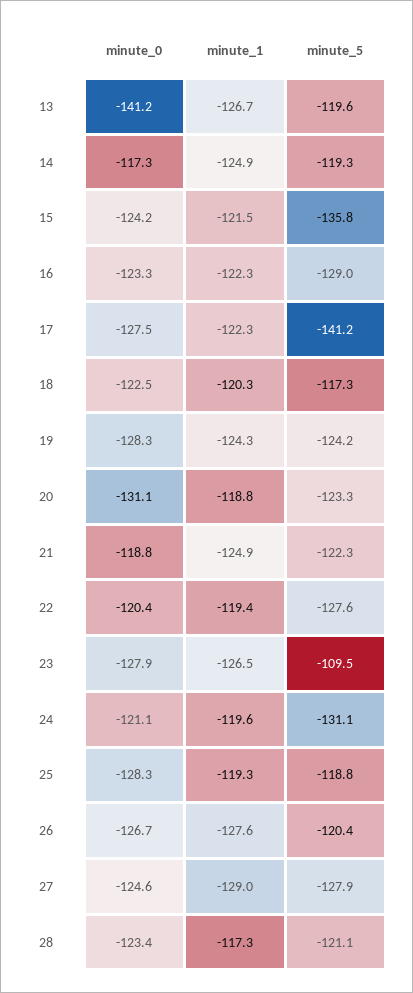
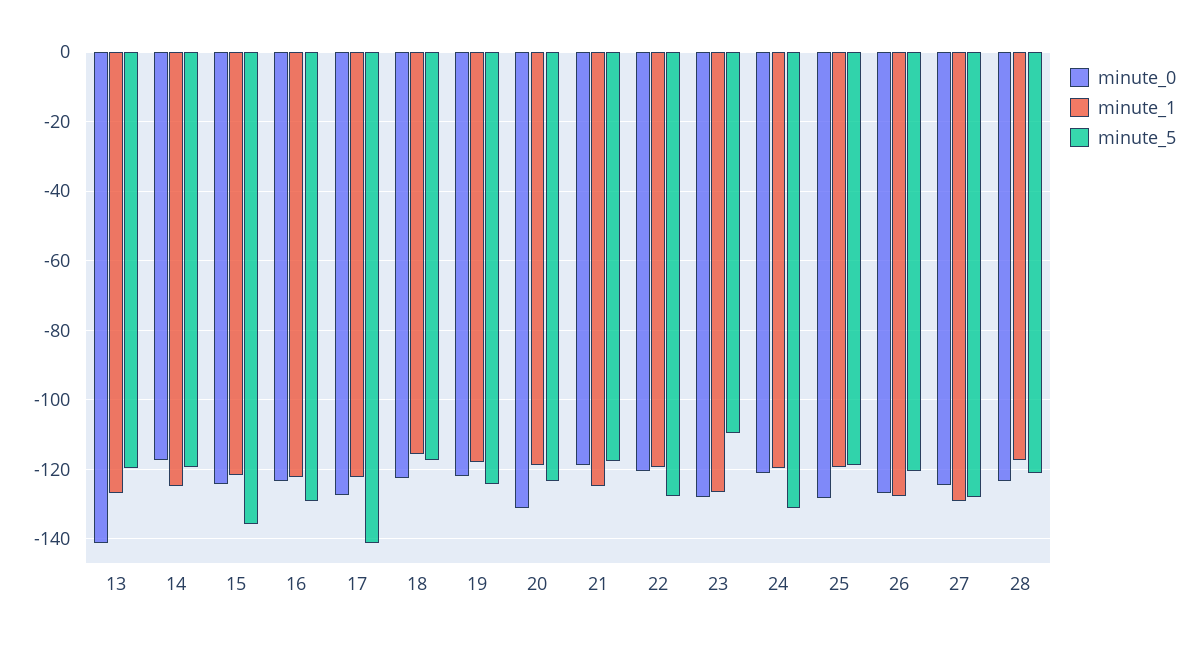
  {
    "minute_0": {
      "13": -141.2,
      "14": -117.3,
      "15": -124.2,
      "16": -123.3,
      "17": -127.5,
      "18": -122.5,
-     "19": -128.3,
+     "19": -122,
      "20": -131.1,
      "21": -118.8,
      "22": -120.4,
      "23": -127.9,
      "24": -121.1,
      "25": -128.3,
      "26": -126.7,
      "27": -124.6,
      "28": -123.4
    },
    "minute_1": {
      "13": -126.7,
      "14": -124.9,
      "15": -121.5,
      "16": -122.3,
      "17": -122.3,
-     "18": -120.3,
+     "18": -116,
-     "19": -124.3,
+     "19": -118,
      "20": -118.8,
      "21": -124.9,
      "22": -119.4,
      "23": -126.5,
      "24": -119.6,
      "25": -119.3,
      "26": -127.6,
      "27": -129,
      "28": -117.3
    },
    "minute_5": {
      "13": -119.6,
      "14": -119.3,
      "15": -135.8,
      "16": -129,
      "17": -141.2,
      "18": -117.3,
      "19": -124.2,
      "20": -123.3,
-     "21": -122.3,
+     "21": -118,
      "22": -127.6,
      "23": -109.5,
      "24": -131.1,
      "25": -118.8,
      "26": -120.4,
      "27": -127.9,
      "28": -121.1
    }
  }

